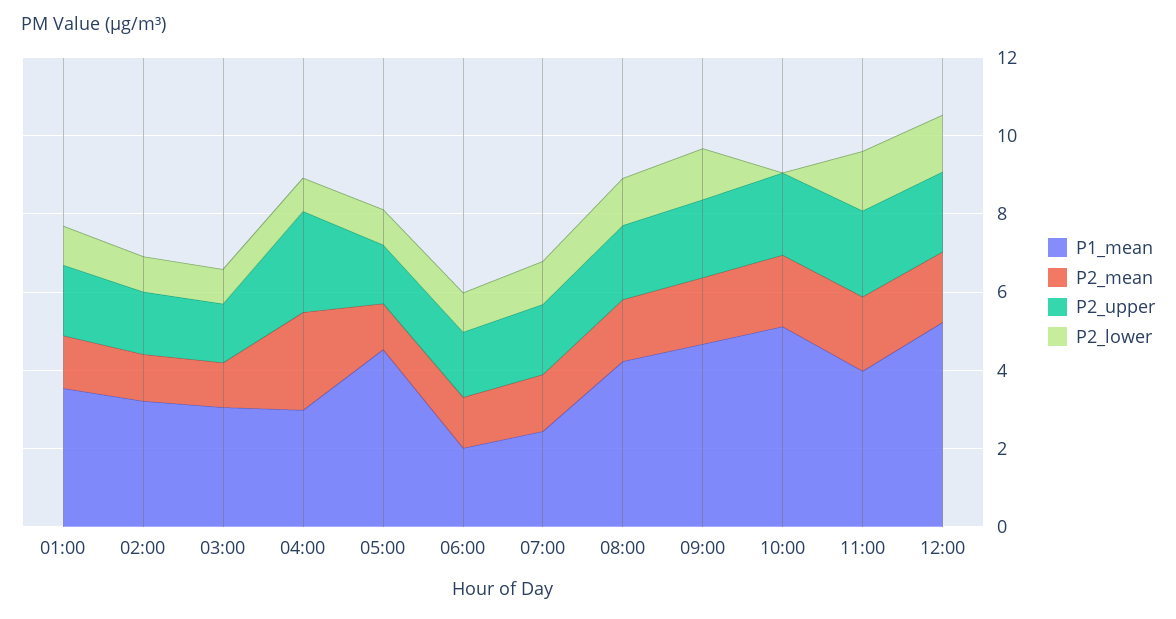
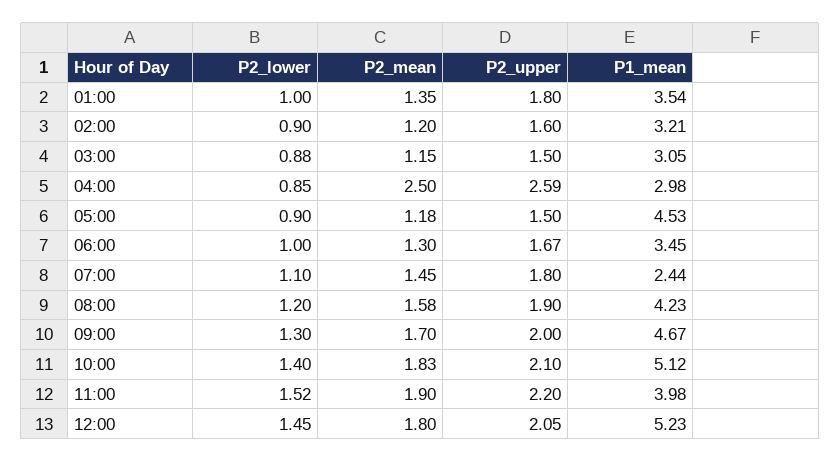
  {
    "P1_mean": {
      "01:00": 3.54,
      "02:00": 3.21,
      "03:00": 3.05,
      "04:00": 2.98,
      "05:00": 4.53,
-     "06:00": 2,
+     "06:00": 3.45,
      "07:00": 2.44,
      "08:00": 4.23,
      "09:00": 4.67,
      "10:00": 5.12,
      "11:00": 3.98,
      "12:00": 5.23
    },
    "P2_mean": {
      "01:00": 1.35,
      "02:00": 1.2,
      "03:00": 1.15,
      "04:00": 2.5,
      "05:00": 1.18,
      "06:00": 1.3,
      "07:00": 1.45,
      "08:00": 1.58,
      "09:00": 1.7,
      "10:00": 1.83,
      "11:00": 1.9,
      "12:00": 1.8
    },
    "P2_upper": {
      "01:00": 1.8,
      "02:00": 1.6,
      "03:00": 1.5,
      "04:00": 2.59,
      "05:00": 1.5,
      "06:00": 1.67,
      "07:00": 1.8,
      "08:00": 1.9,
      "09:00": 2,
      "10:00": 2.1,
      "11:00": 2.2,
      "12:00": 2.05
    },
    "P2_lower": {
      "01:00": 1,
      "02:00": 0.9,
      "03:00": 0.88,
      "04:00": 0.85,
      "05:00": 0.9,
      "06:00": 1,
      "07:00": 1.1,
      "08:00": 1.2,
      "09:00": 1.3,
-     "10:00": 0,
+     "10:00": 1.4,
      "11:00": 1.52,
      "12:00": 1.45
    }
  }

